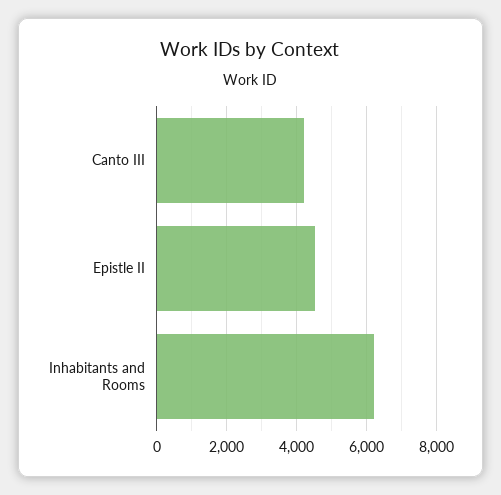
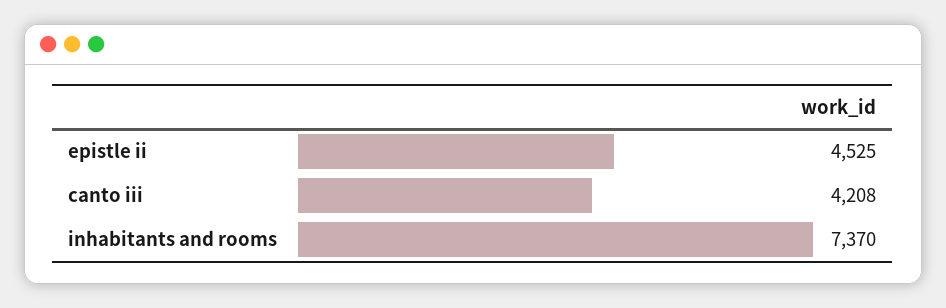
  {
    "Canto III": 4208,
    "Epistle II": 4525,
-   "Inhabitants and Rooms": 6200
+   "Inhabitants and Rooms": 7370
  }

